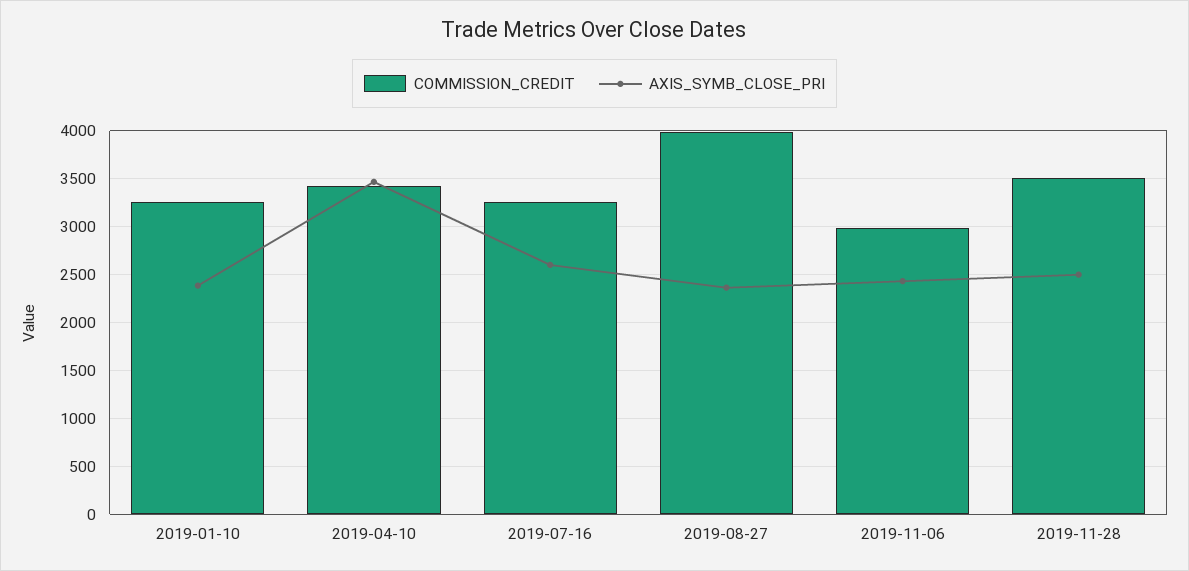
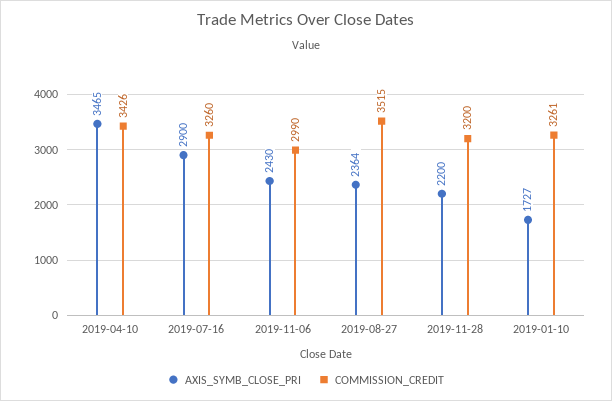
  {
    "COMMISSION_CREDIT": {
      "2019-01-10": 3261,
      "2019-04-10": 3426,
      "2019-07-16": 3260,
-     "2019-08-27": 4000,
+     "2019-08-27": 3515,
      "2019-11-06": 2990,
-     "2019-11-28": 3500
+     "2019-11-28": 3200
    },
    "AXIS_SYMB_CLOSE_PRI": {
-     "2019-01-10": 2400,
+     "2019-01-10": 1727,
      "2019-04-10": 3465,
-     "2019-07-16": 2600,
+     "2019-07-16": 2900,
      "2019-08-27": 2364,
      "2019-11-06": 2430,
-     "2019-11-28": 2500
+     "2019-11-28": 2200
    }
  }

